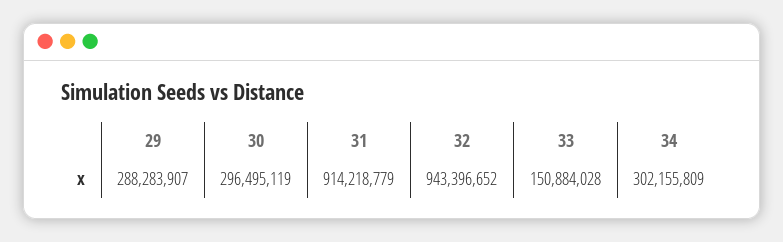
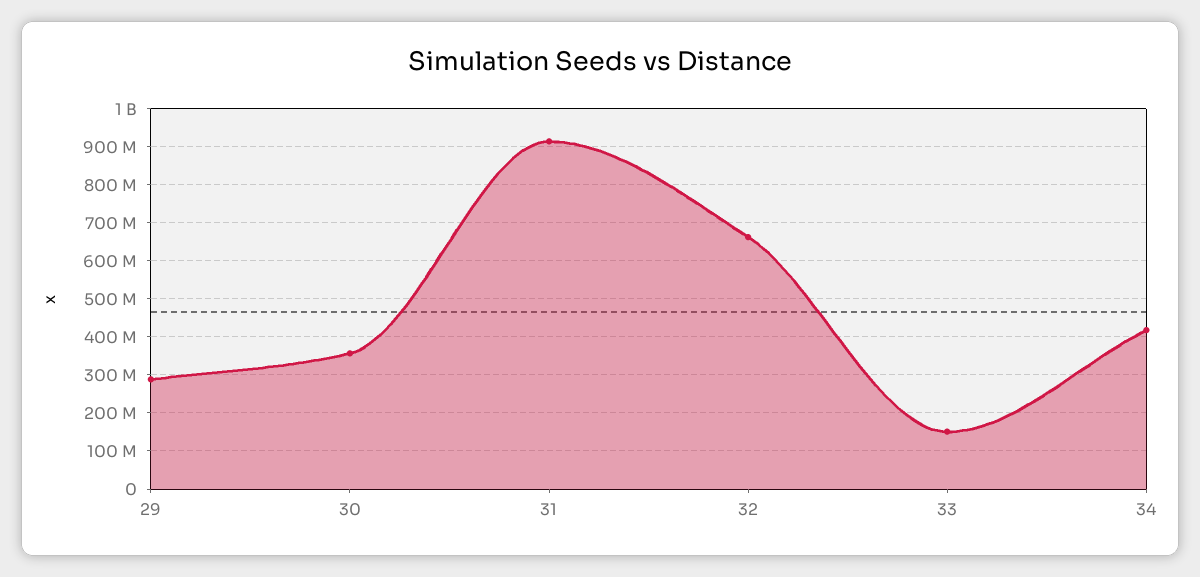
  {
    "29": 288283907,
-   "30": 296495119,
+   "30": 360000000,
    "31": 914218779,
-   "32": 943396652,
+   "32": 660000000,
    "33": 150884028,
-   "34": 302155809
+   "34": 420000000
  }

